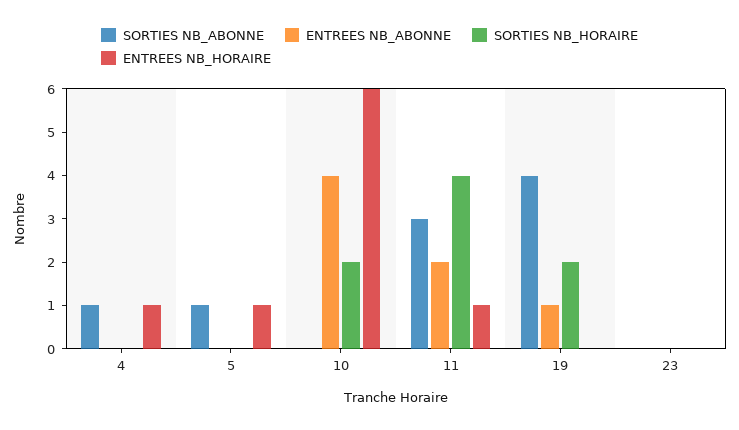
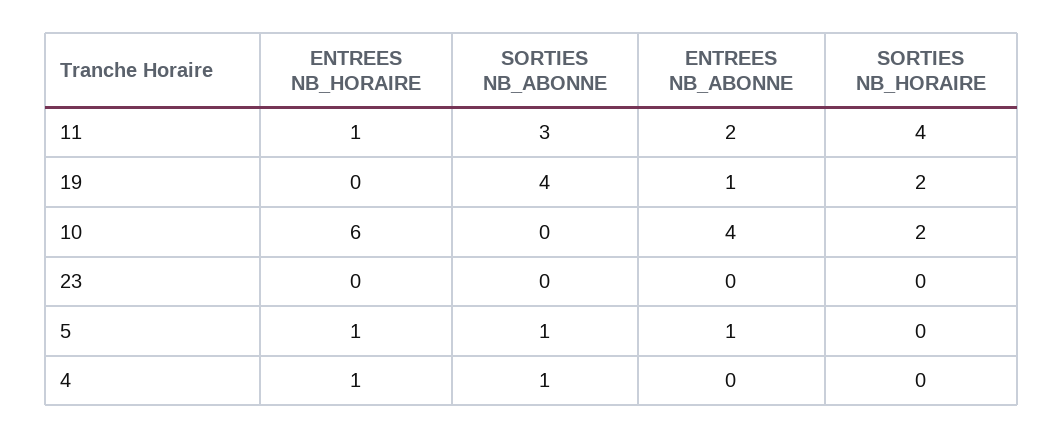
  {
    "SORTIES NB_ABONNE": {
      "4": 1,
      "5": 1,
      "10": 0,
      "11": 3,
      "19": 4,
      "23": 0
    },
    "ENTREES NB_ABONNE": {
      "4": 0,
-     "5": 0,
+     "5": 1,
      "10": 4,
      "11": 2,
      "19": 1,
      "23": 0
    },
    "SORTIES NB_HORAIRE": {
      "4": 0,
      "5": 0,
      "10": 2,
      "11": 4,
      "19": 2,
      "23": 0
    },
    "ENTREES NB_HORAIRE": {
      "4": 1,
      "5": 1,
      "10": 6,
      "11": 1,
      "19": 0,
      "23": 0
    }
  }

